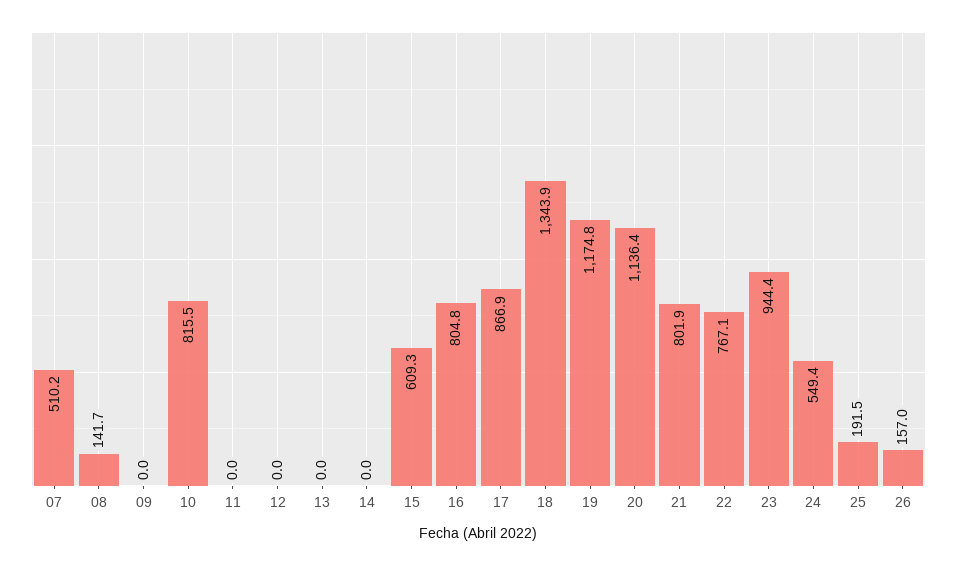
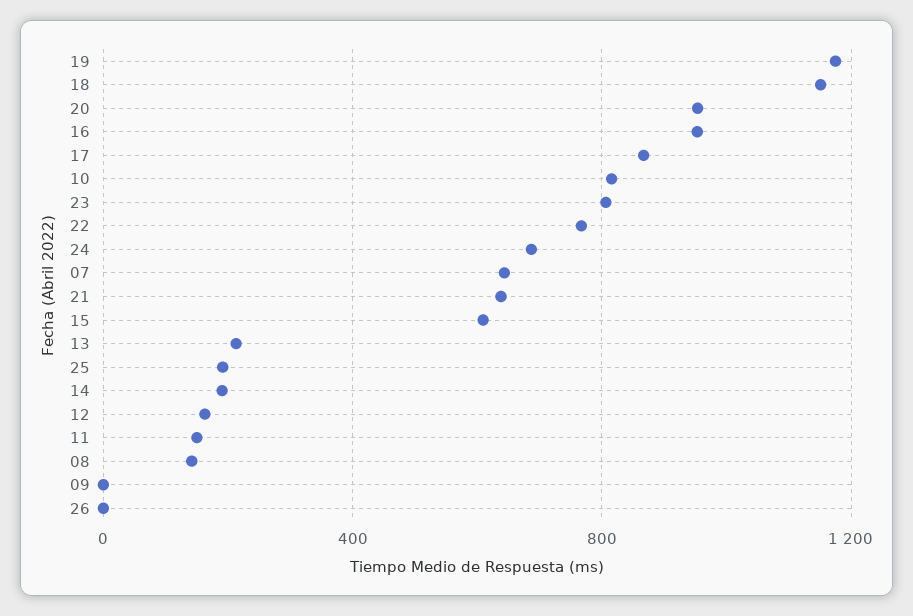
  {
-   "07": 510.2,
+   "07": 650,
    "08": 141.7,
    "09": 0,
    "10": 815.5,
-   "11": 0,
+   "11": 150,
-   "12": 0,
+   "12": 150,
-   "13": 0,
+   "13": 200,
-   "14": 0,
+   "14": 200,
    "15": 609.3,
-   "16": 804.8,
+   "16": 950,
    "17": 866.9,
-   "18": 1343.9,
+   "18": 1150,
    "19": 1174.8,
-   "20": 1136.4,
+   "20": 950,
-   "21": 801.9,
+   "21": 650,
    "22": 767.1,
-   "23": 944.4,
+   "23": 800,
-   "24": 549.4,
+   "24": 700,
    "25": 191.5,
-   "26": 157
+   "26": 0
  }

